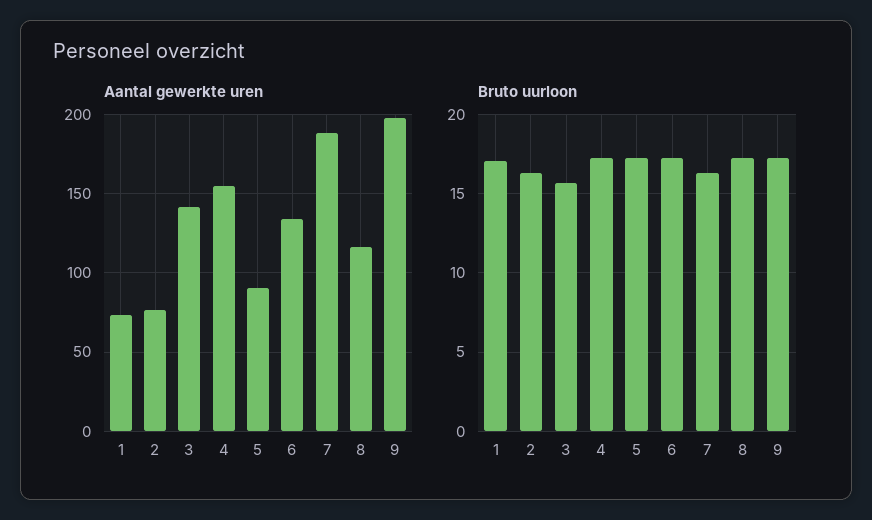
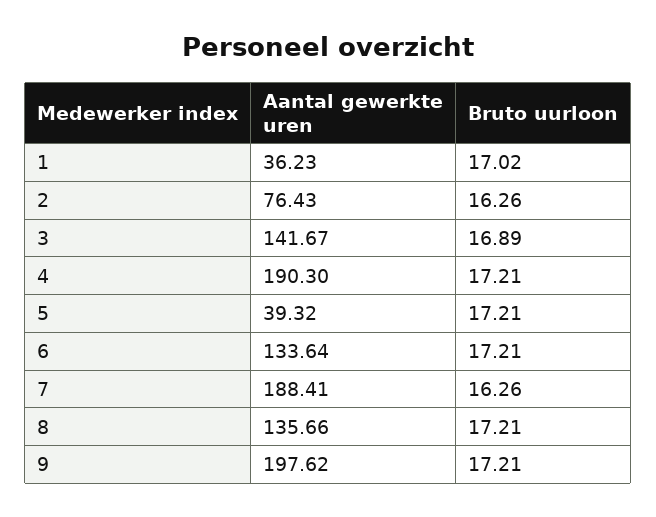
  {
    "Aantal gewerkte uren": {
-     "1": 75,
+     "1": 36.23,
      "2": 76.43,
      "3": 141.67,
-     "4": 155,
+     "4": 190.3,
-     "5": 90,
+     "5": 39.32,
      "6": 133.64,
      "7": 188.41,
-     "8": 115,
+     "8": 135.66,
      "9": 197.62
    },
    "Bruto uurloon": {
      "1": 17.02,
      "2": 16.26,
-     "3": 15.5,
+     "3": 16.89,
      "4": 17.21,
      "5": 17.21,
      "6": 17.21,
      "7": 16.26,
      "8": 17.21,
      "9": 17.21
    }
  }

